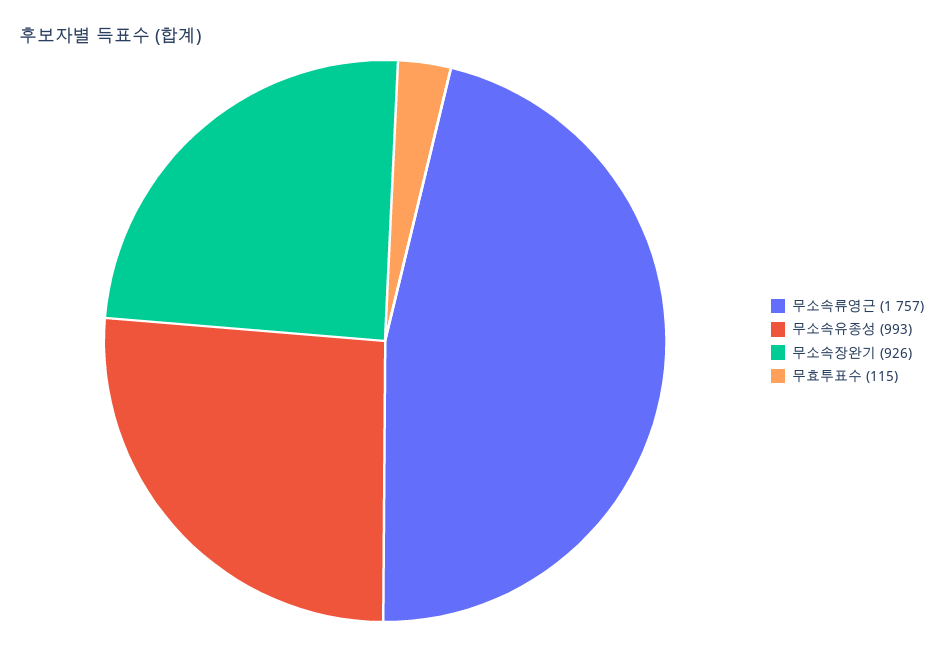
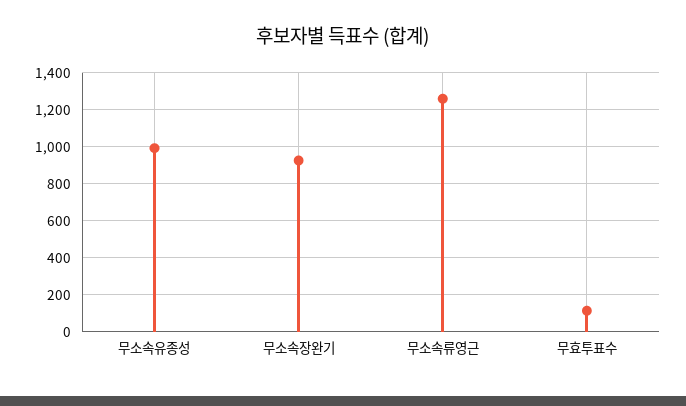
  {
-   "무소속류영근": 1757,
+   "무소속류영근": 1250,
    "무소속유종성": 993,
    "무소속장완기": 926,
    "무효투표수": 115
  }

